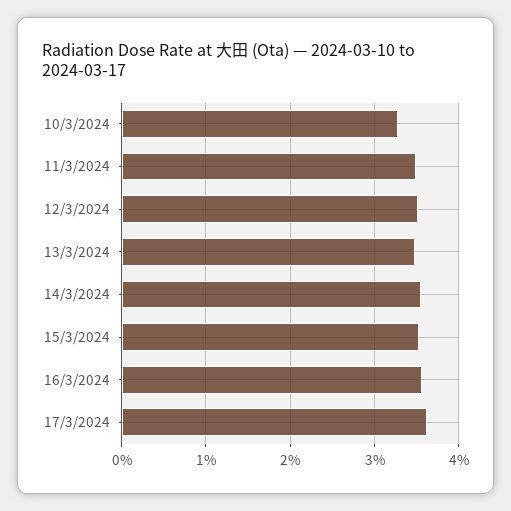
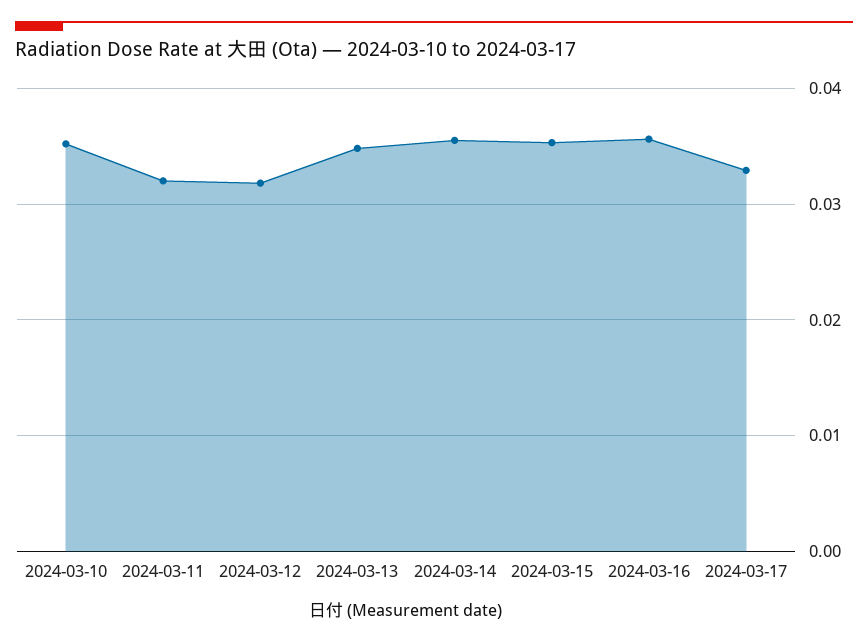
  {
-   "10/3/2024": 0.033,
+   "10/3/2024": 0.035,
-   "11/3/2024": 0.035,
+   "11/3/2024": 0.032,
-   "12/3/2024": 0.035,
+   "12/3/2024": 0.032,
    "13/3/2024": 0.035,
    "14/3/2024": 0.036,
    "15/3/2024": 0.035,
    "16/3/2024": 0.036,
-   "17/3/2024": 0.036
+   "17/3/2024": 0.033
  }

